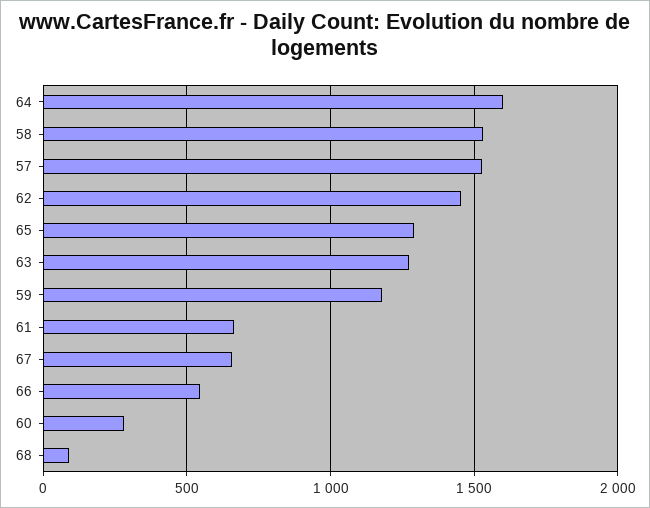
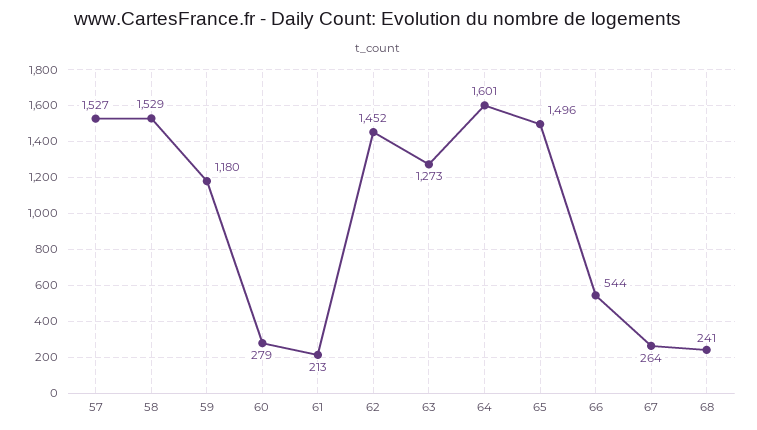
  {
    "64": 1601,
    "58": 1529,
    "57": 1527,
    "62": 1452,
-   "65": 1300,
+   "65": 1496,
    "63": 1273,
    "59": 1180,
-   "61": 650,
+   "61": 213,
-   "67": 650,
+   "67": 264,
    "66": 544,
    "60": 279,
-   "68": 100
+   "68": 241
  }

